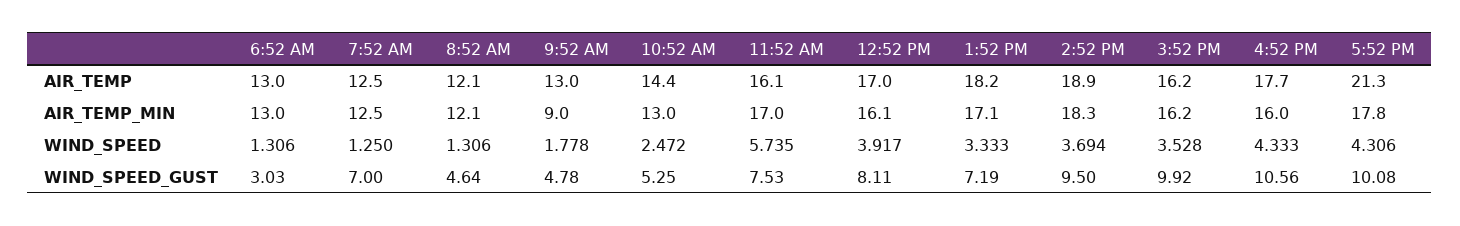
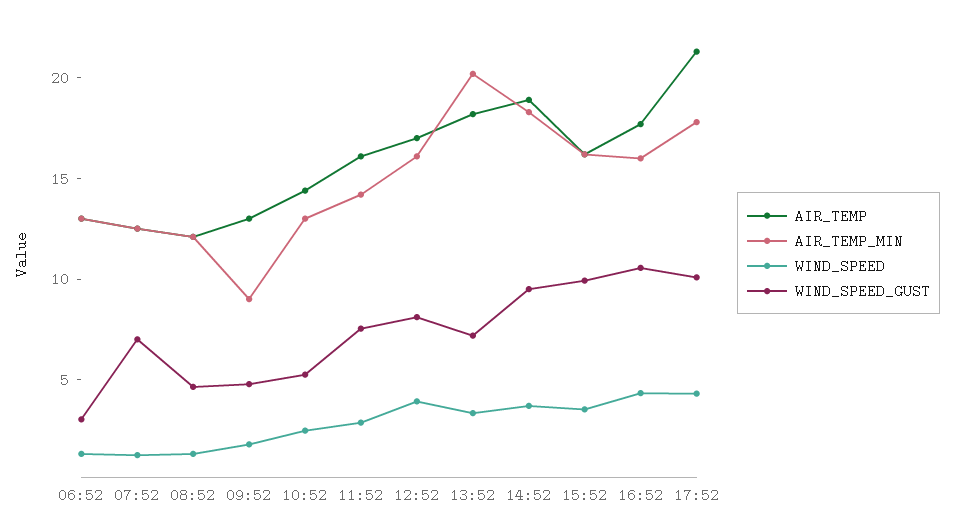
  {
    "AIR_TEMP": {
      "6:52 AM": 13,
      "7:52 AM": 12.5,
      "8:52 AM": 12.1,
      "9:52 AM": 13,
      "10:52 AM": 14.4,
      "11:52 AM": 16.1,
      "12:52 PM": 17,
      "1:52 PM": 18.2,
      "2:52 PM": 18.9,
      "3:52 PM": 16.2,
      "4:52 PM": 17.7,
      "5:52 PM": 21.3
    },
    "AIR_TEMP_MIN": {
      "6:52 AM": 13,
      "7:52 AM": 12.5,
      "8:52 AM": 12.1,
      "9:52 AM": 9,
      "10:52 AM": 13,
-     "11:52 AM": 17,
+     "11:52 AM": 14,
      "12:52 PM": 16.1,
-     "1:52 PM": 17.1,
+     "1:52 PM": 20,
      "2:52 PM": 18.3,
      "3:52 PM": 16.2,
      "4:52 PM": 16,
      "5:52 PM": 17.8
    },
    "WIND_SPEED": {
      "6:52 AM": 1.306,
      "7:52 AM": 1.25,
      "8:52 AM": 1.306,
      "9:52 AM": 1.778,
      "10:52 AM": 2.472,
-     "11:52 AM": 5.735,
+     "11:52 AM": 3,
      "12:52 PM": 3.917,
      "1:52 PM": 3.333,
      "2:52 PM": 3.694,
      "3:52 PM": 3.528,
      "4:52 PM": 4.333,
      "5:52 PM": 4.306
    },
    "WIND_SPEED_GUST": {
      "6:52 AM": 3.03,
      "7:52 AM": 7,
      "8:52 AM": 4.64,
      "9:52 AM": 4.78,
      "10:52 AM": 5.25,
      "11:52 AM": 7.53,
      "12:52 PM": 8.11,
      "1:52 PM": 7.19,
      "2:52 PM": 9.5,
      "3:52 PM": 9.92,
      "4:52 PM": 10.56,
      "5:52 PM": 10.08
    }
  }

